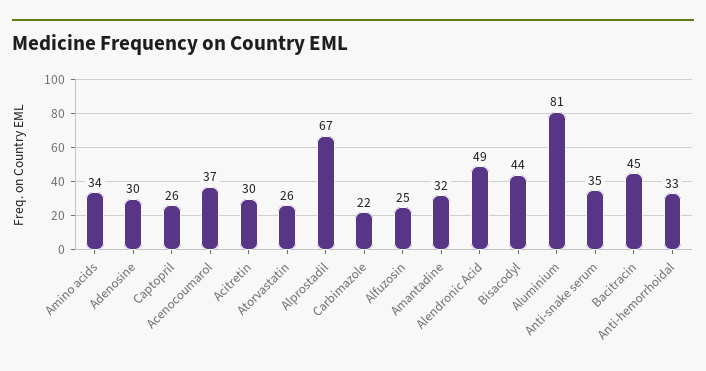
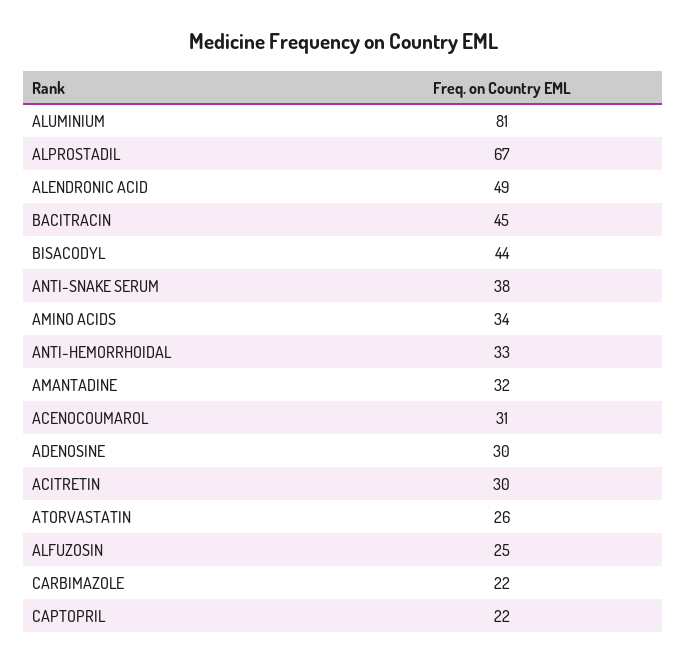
  {
    "Amino acids": 34,
    "Adenosine": 30,
-   "Captopril": 26,
+   "Captopril": 22,
-   "Acenocoumarol": 37,
+   "Acenocoumarol": 31,
    "Acitretin": 30,
    "Atorvastatin": 26,
    "Alprostadil": 67,
    "Carbimazole": 22,
    "Alfuzosin": 25,
    "Amantadine": 32,
    "Alendronic Acid": 49,
    "Bisacodyl": 44,
    "Aluminium": 81,
-   "Anti-snake serum": 35,
+   "Anti-snake serum": 38,
    "Bacitracin": 45,
    "Anti-hemorrhoidal": 33
  }

